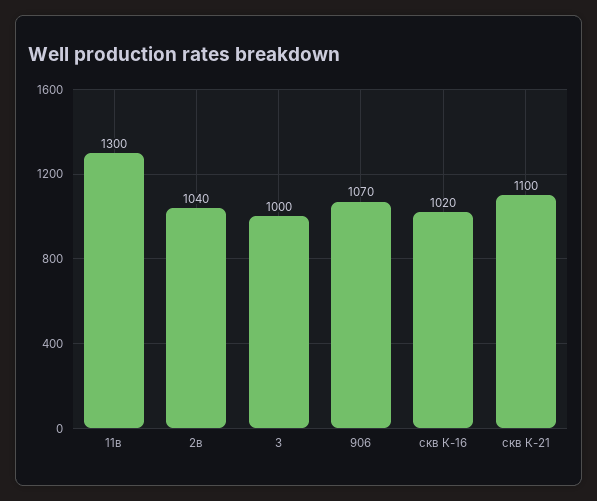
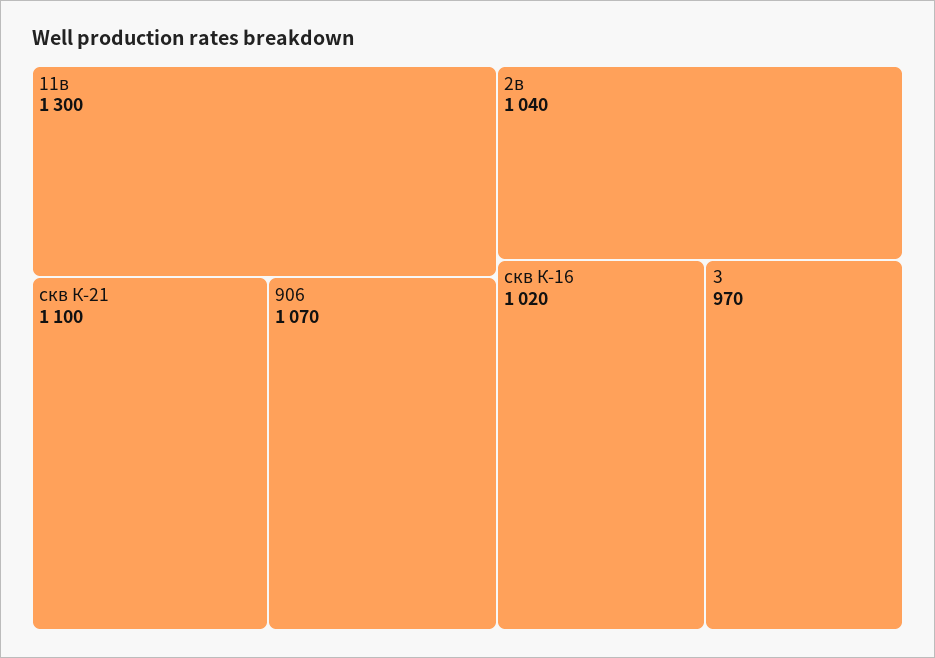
  {
    "11в": 1300,
    "2в": 1040,
-   "3": 1000,
+   "3": 970,
    "906": 1070,
    "скв К-16": 1020,
    "скв К-21": 1100
  }

